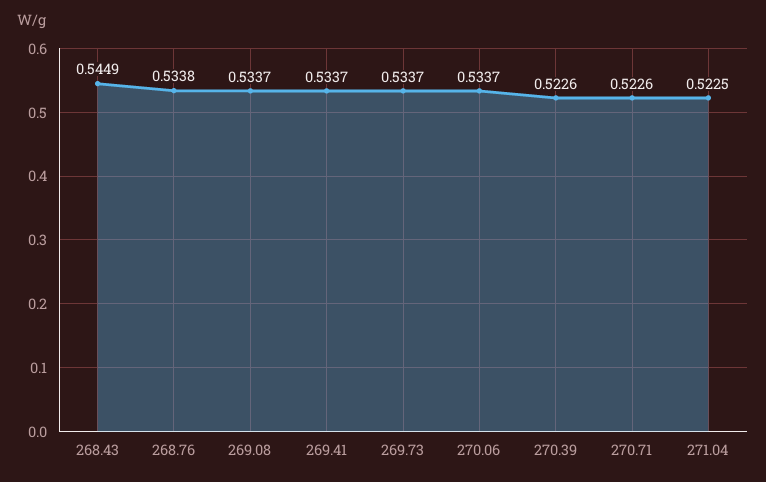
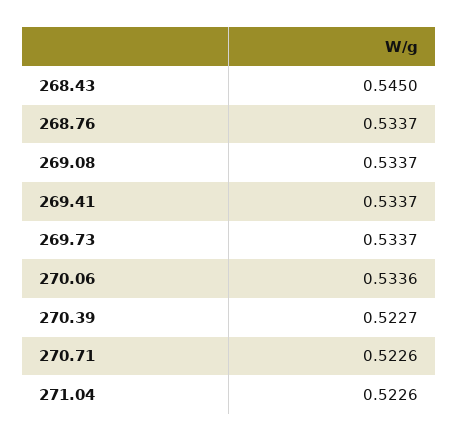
  {
-   "268.43": 0.5449,
+   "268.43": 0.545,
-   "268.76": 0.5338,
+   "268.76": 0.5337,
    "269.08": 0.5337,
    "269.41": 0.5337,
    "269.73": 0.5337,
-   "270.06": 0.5337,
+   "270.06": 0.5336,
-   "270.39": 0.5226,
+   "270.39": 0.5227,
    "270.71": 0.5226,
-   "271.04": 0.5225
+   "271.04": 0.5226
  }

